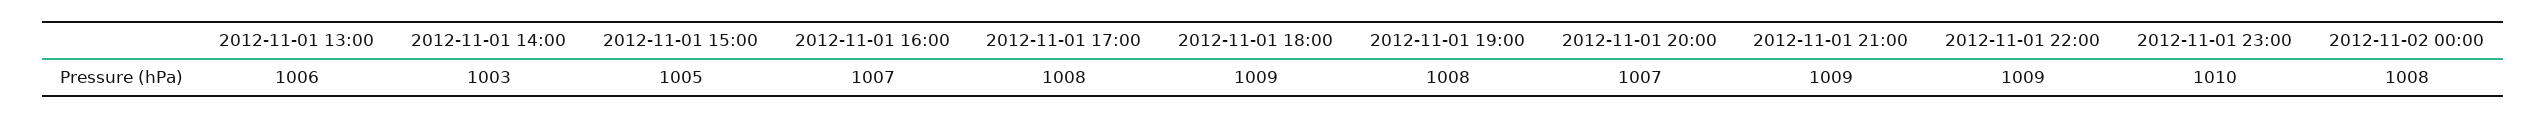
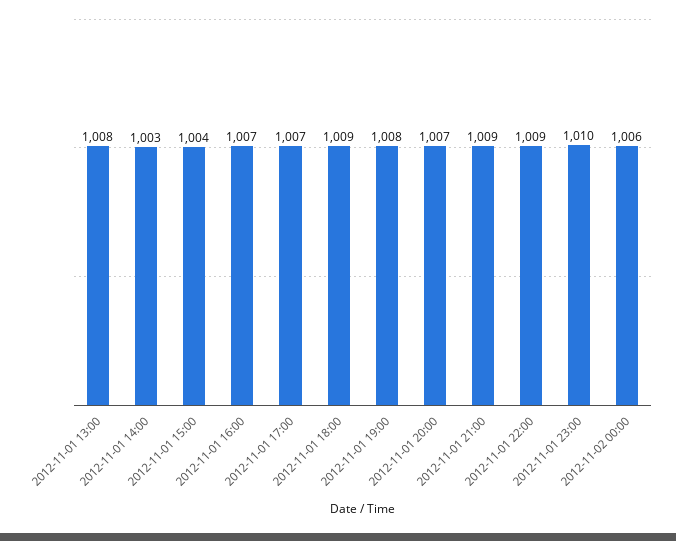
  {
-   "2012-11-01 13:00": 1006,
+   "2012-11-01 13:00": 1008,
    "2012-11-01 14:00": 1003,
-   "2012-11-01 15:00": 1005,
+   "2012-11-01 15:00": 1004,
    "2012-11-01 16:00": 1007,
-   "2012-11-01 17:00": 1008,
+   "2012-11-01 17:00": 1007,
    "2012-11-01 18:00": 1009,
    "2012-11-01 19:00": 1008,
    "2012-11-01 20:00": 1007,
    "2012-11-01 21:00": 1009,
    "2012-11-01 22:00": 1009,
    "2012-11-01 23:00": 1010,
-   "2012-11-02 00:00": 1008
+   "2012-11-02 00:00": 1006
  }

